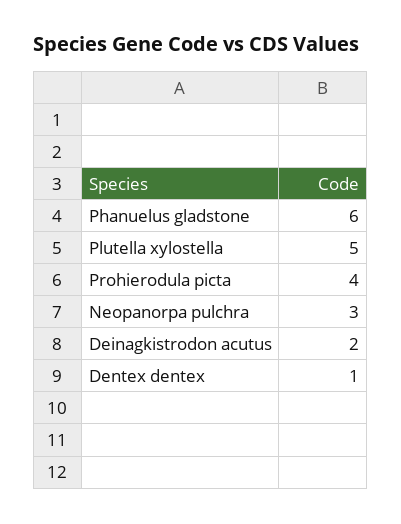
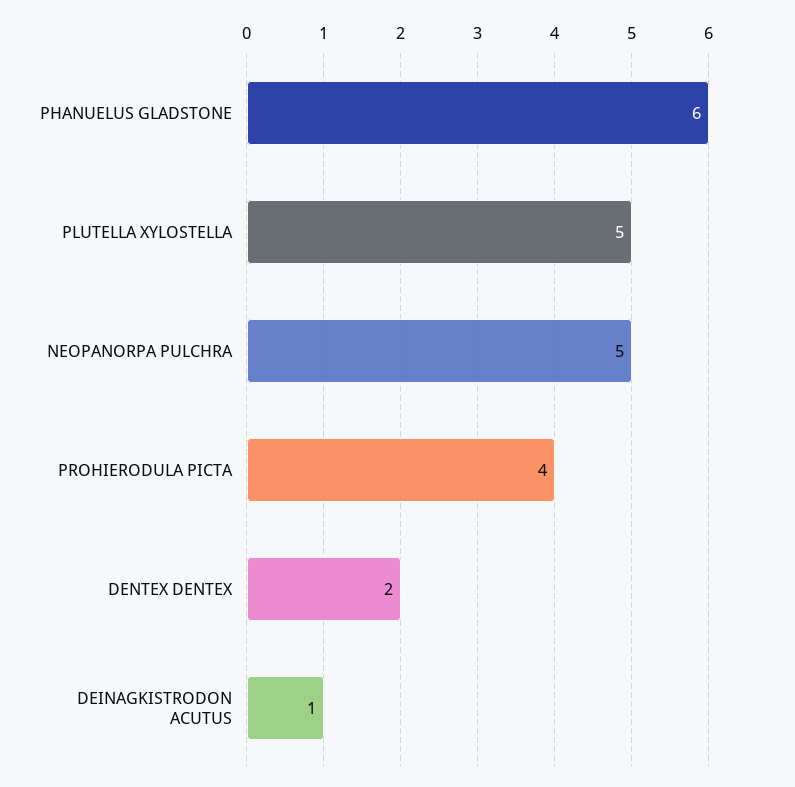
  {
    "Phanuelus gladstone": 6,
    "Plutella xylostella": 5,
    "Prohierodula picta": 4,
-   "Neopanorpa pulchra": 3,
+   "Neopanorpa pulchra": 5,
-   "Deinagkistrodon acutus": 2,
+   "Deinagkistrodon acutus": 1,
-   "Dentex dentex": 1
+   "Dentex dentex": 2
  }

